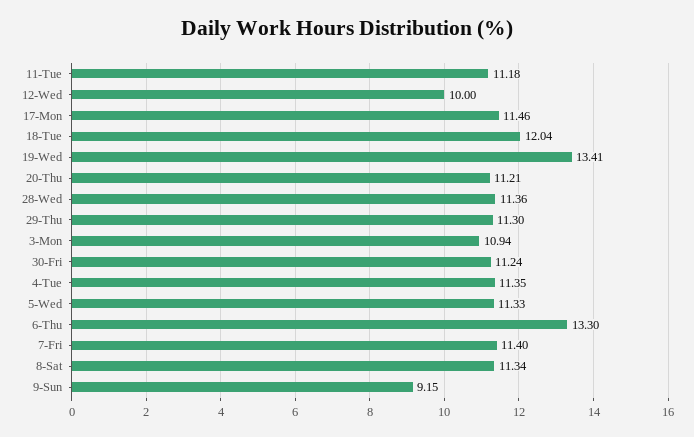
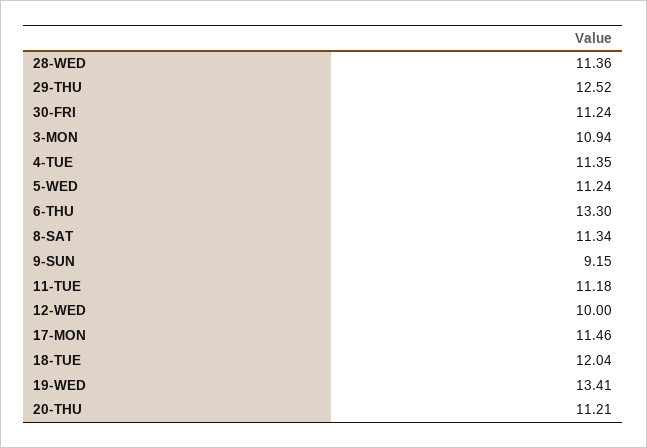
  {
    "11-Tue": 11.18,
    "12-Wed": 10,
    "17-Mon": 11.46,
    "18-Tue": 12.04,
    "19-Wed": 13.41,
    "20-Thu": 11.21,
    "28-Wed": 11.36,
-   "29-Thu": 11.3,
+   "29-Thu": 12.52,
    "3-Mon": 10.94,
    "30-Fri": 11.24,
    "4-Tue": 11.35,
-   "5-Wed": 11.33,
+   "5-Wed": 11.24,
    "6-Thu": 13.3,
-   "7-Fri": 11.4,
    "8-Sat": 11.34,
    "9-Sun": 9.15
  }

